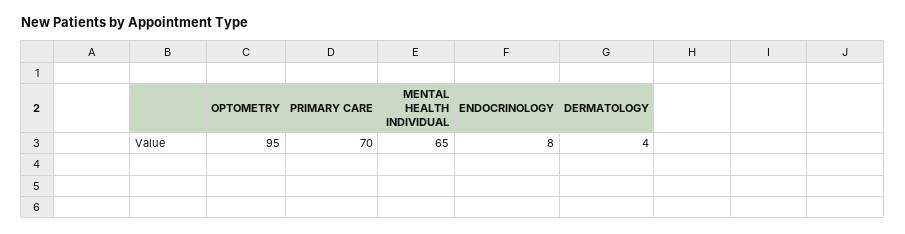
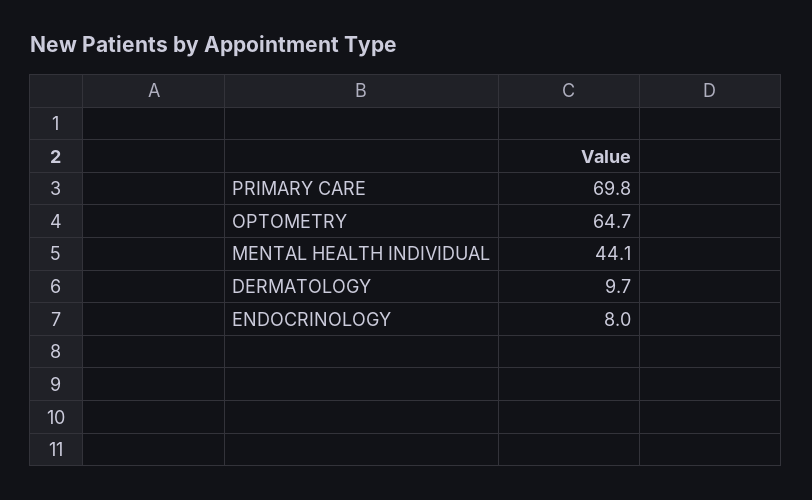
  {
-   "OPTOMETRY": 95,
+   "OPTOMETRY": 64.7,
    "PRIMARY CARE": 69.8,
-   "MENTAL HEALTH INDIVIDUAL": 65,
+   "MENTAL HEALTH INDIVIDUAL": 44.1,
    "ENDOCRINOLOGY": 8,
-   "DERMATOLOGY": 4
+   "DERMATOLOGY": 9.7
  }

